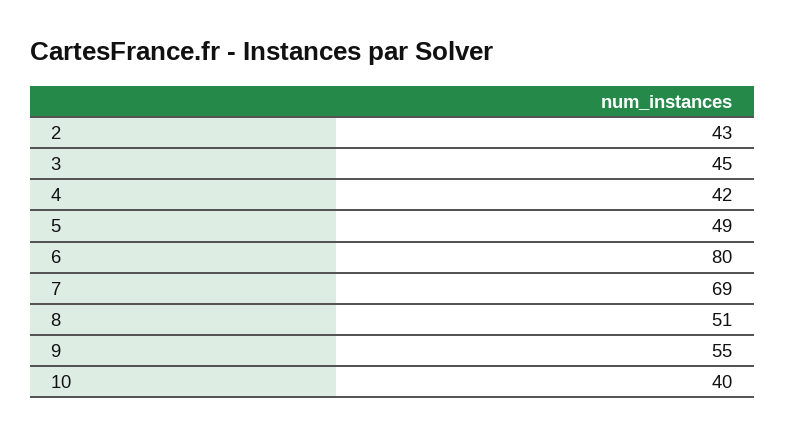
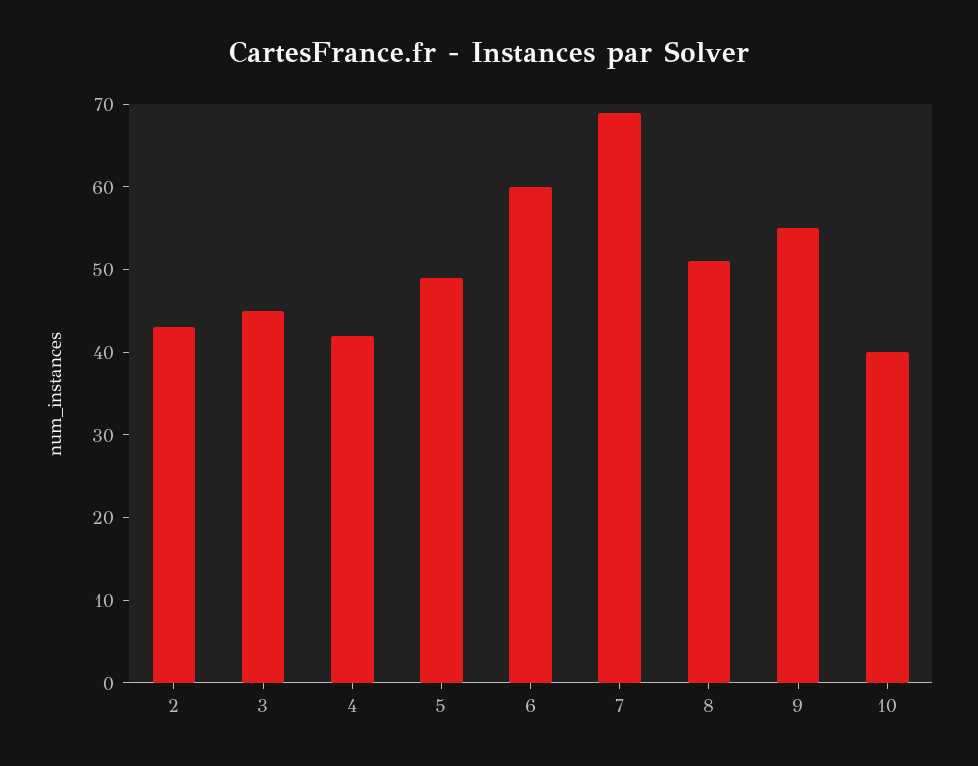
  {
    "2": 43,
    "3": 45,
    "4": 42,
    "5": 49,
-   "6": 80,
+   "6": 60,
    "7": 69,
    "8": 51,
    "9": 55,
    "10": 40
  }

